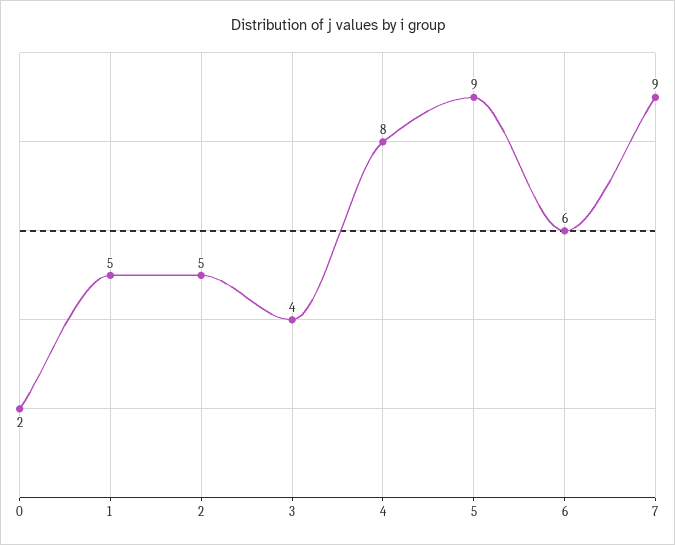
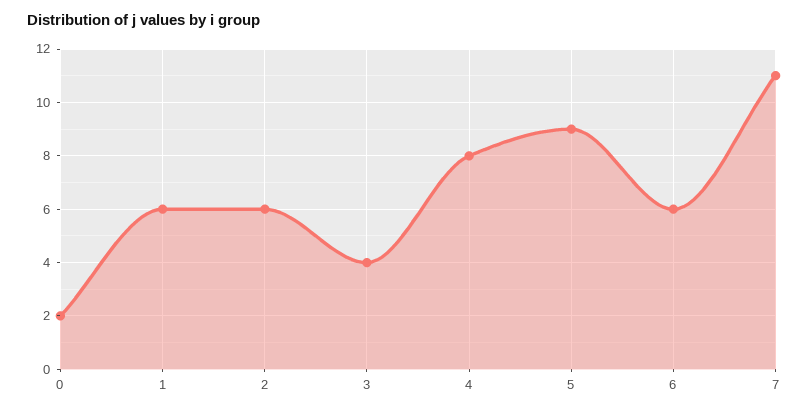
  {
    "0": 2,
-   "1": 5,
+   "1": 6,
-   "2": 5,
+   "2": 6,
    "3": 4,
    "4": 8,
    "5": 9,
    "6": 6,
-   "7": 9
+   "7": 11
  }

